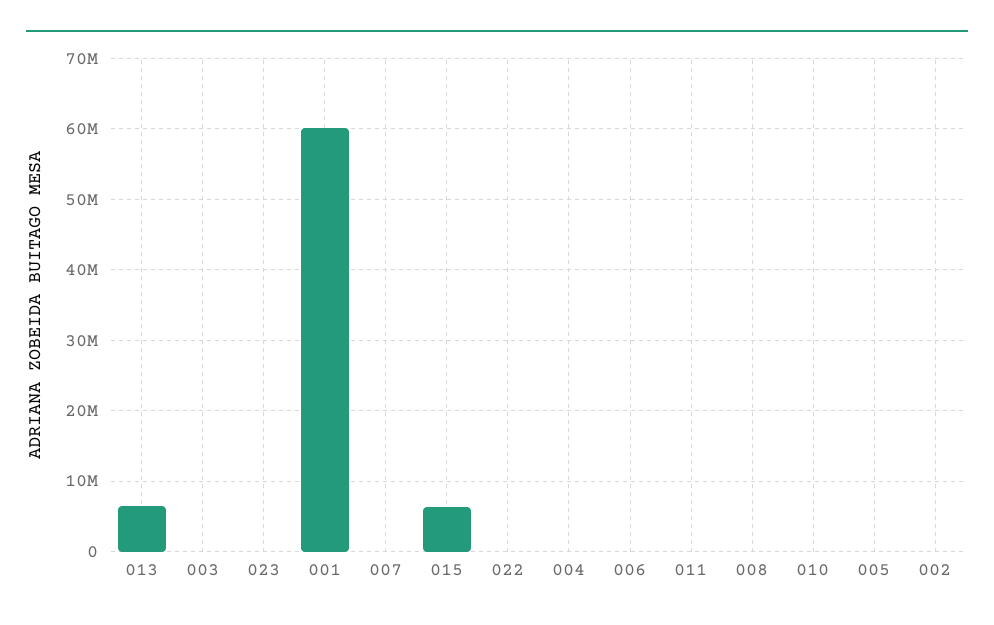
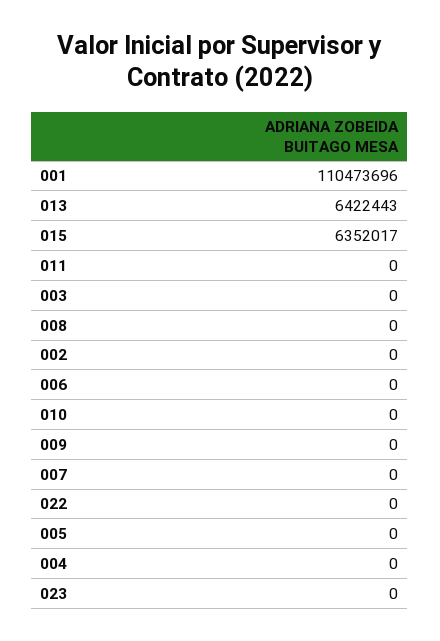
  {
    "013": 6422443,
    "003": 0,
    "023": 0,
-   "001": 60000000,
+   "001": 110473696,
    "007": 0,
    "015": 6352017,
    "022": 0,
    "004": 0,
    "006": 0,
    "011": 0,
    "008": 0,
    "010": 0,
    "005": 0,
-   "002": 0
+   "002": 0,
+   "009": 0
  }

